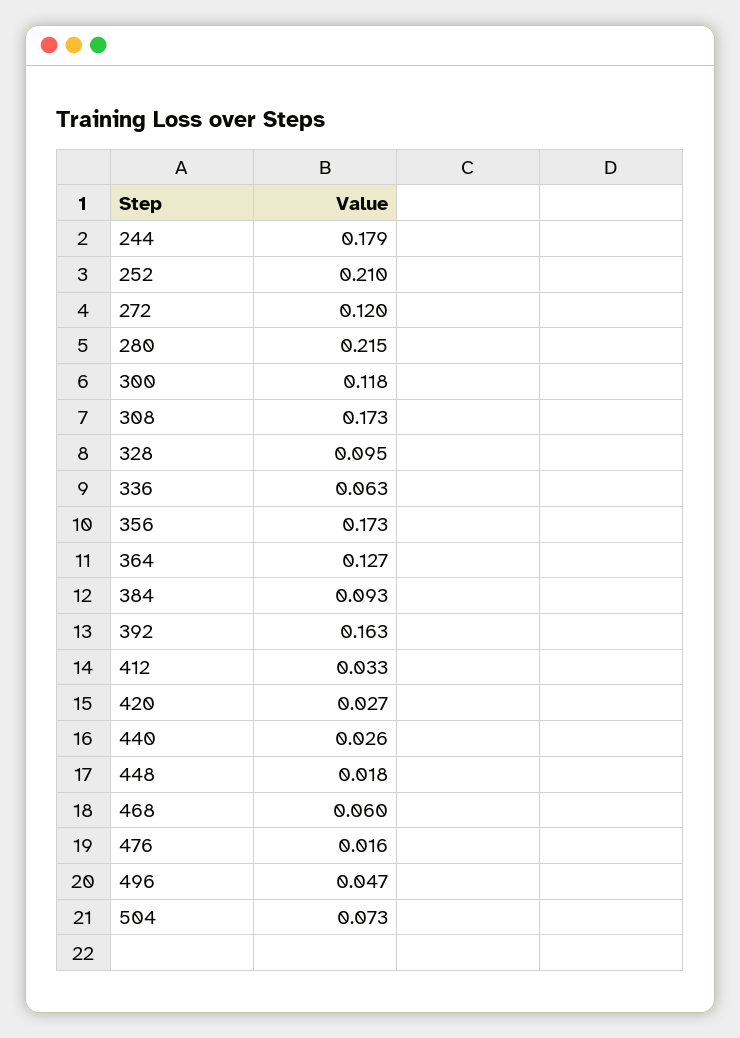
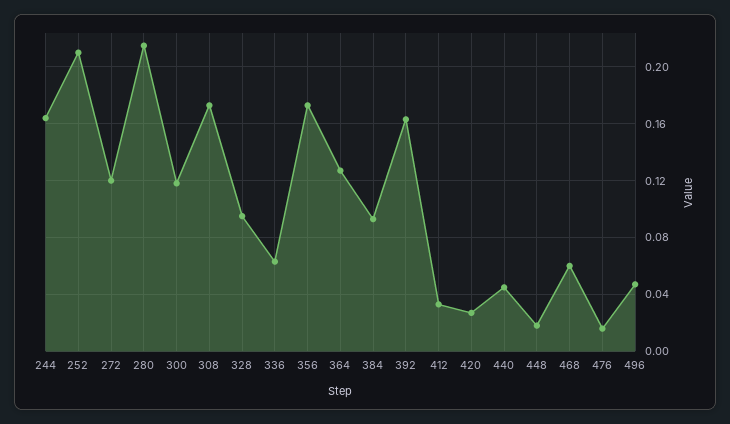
  {
-   "244": 0.179,
+   "244": 0.165,
    "252": 0.21,
    "272": 0.12,
    "280": 0.215,
    "300": 0.118,
    "308": 0.173,
    "328": 0.095,
    "336": 0.063,
    "356": 0.173,
    "364": 0.127,
    "384": 0.093,
    "392": 0.163,
    "412": 0.033,
    "420": 0.027,
-   "440": 0.026,
+   "440": 0.045,
    "448": 0.018,
    "468": 0.06,
    "476": 0.016,
-   "496": 0.047,
+   "496": 0.047
-   "504": 0.073
  }

